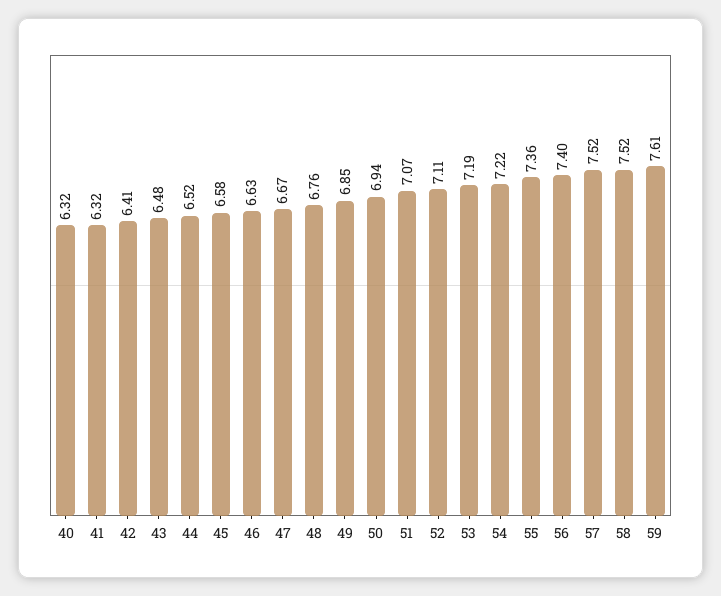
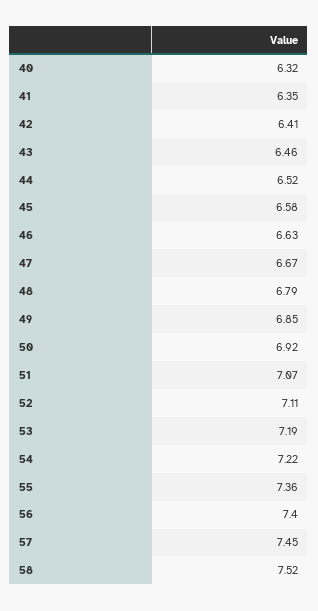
  {
    "40": 6.32,
-   "41": 6.32,
+   "41": 6.35,
    "42": 6.41,
-   "43": 6.48,
+   "43": 6.46,
    "44": 6.52,
    "45": 6.58,
    "46": 6.63,
    "47": 6.67,
-   "48": 6.76,
+   "48": 6.79,
    "49": 6.85,
-   "50": 6.94,
+   "50": 6.92,
    "51": 7.07,
    "52": 7.11,
    "53": 7.19,
    "54": 7.22,
    "55": 7.36,
    "56": 7.4,
-   "57": 7.52,
+   "57": 7.45,
-   "58": 7.52,
+   "58": 7.52
-   "59": 7.61
  }

